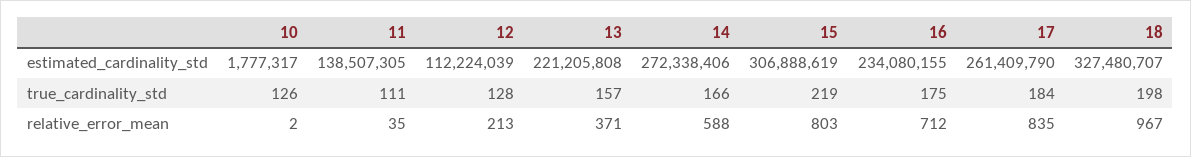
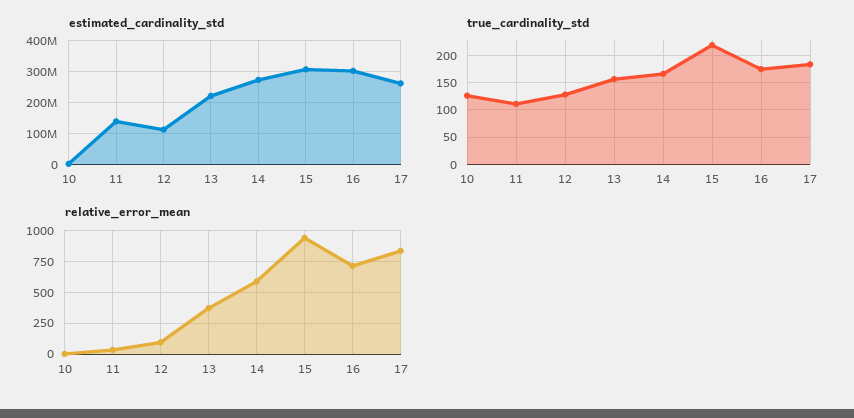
  {
    "estimated_cardinality_std": {
      "10": 1777317,
      "11": 138507305,
      "12": 112224039,
      "13": 221205808,
      "14": 272338406,
      "15": 306888619,
-     "16": 234080155,
+     "16": 300000000,
-     "17": 261409790,
+     "17": 261409790
-     "18": 327480707
    },
    "true_cardinality_std": {
      "10": 126,
      "11": 111,
      "12": 128,
      "13": 157,
      "14": 166,
      "15": 219,
      "16": 175,
-     "17": 184,
+     "17": 184
-     "18": 198
    },
    "relative_error_mean": {
      "10": 2,
      "11": 35,
-     "12": 213,
+     "12": 100,
      "13": 371,
      "14": 588,
-     "15": 803,
+     "15": 950,
      "16": 712,
-     "17": 835,
+     "17": 835
-     "18": 967
    }
  }

